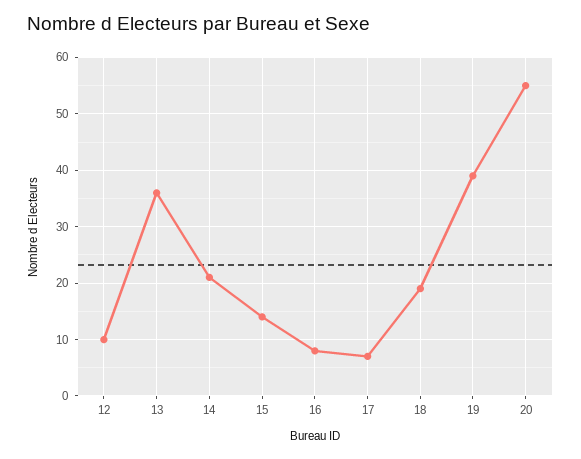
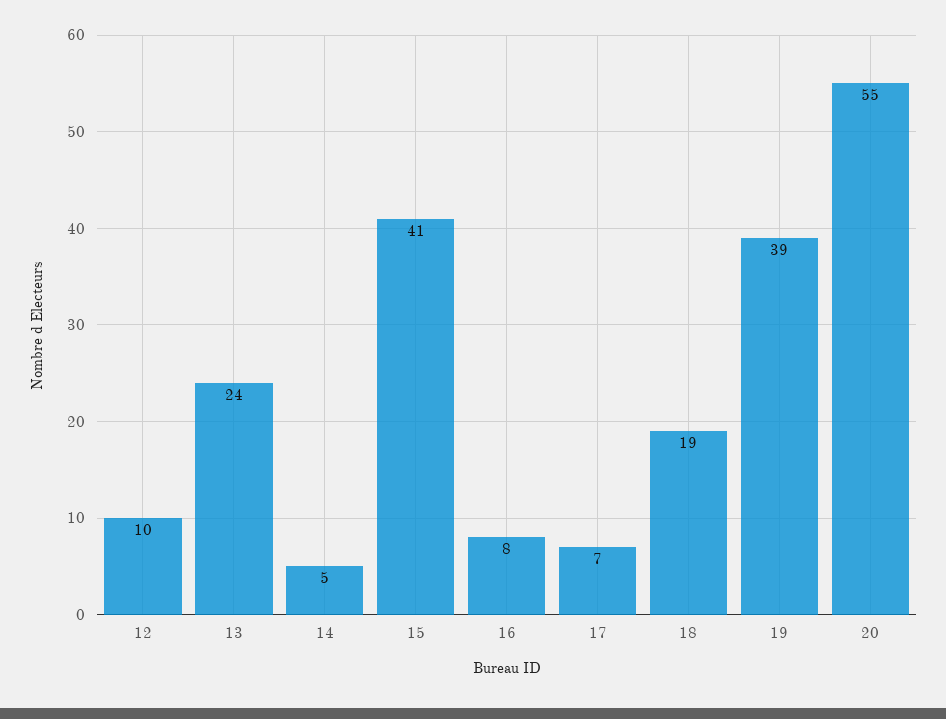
  {
    "12": 10,
-   "13": 35,
+   "13": 24,
-   "14": 20,
+   "14": 5,
-   "15": 15,
+   "15": 41,
    "16": 8,
    "17": 7,
    "18": 19,
    "19": 39,
    "20": 55
  }

